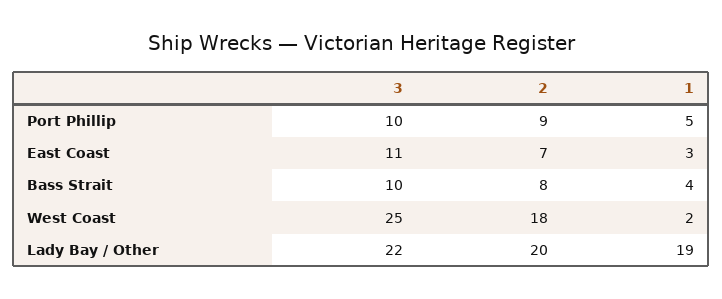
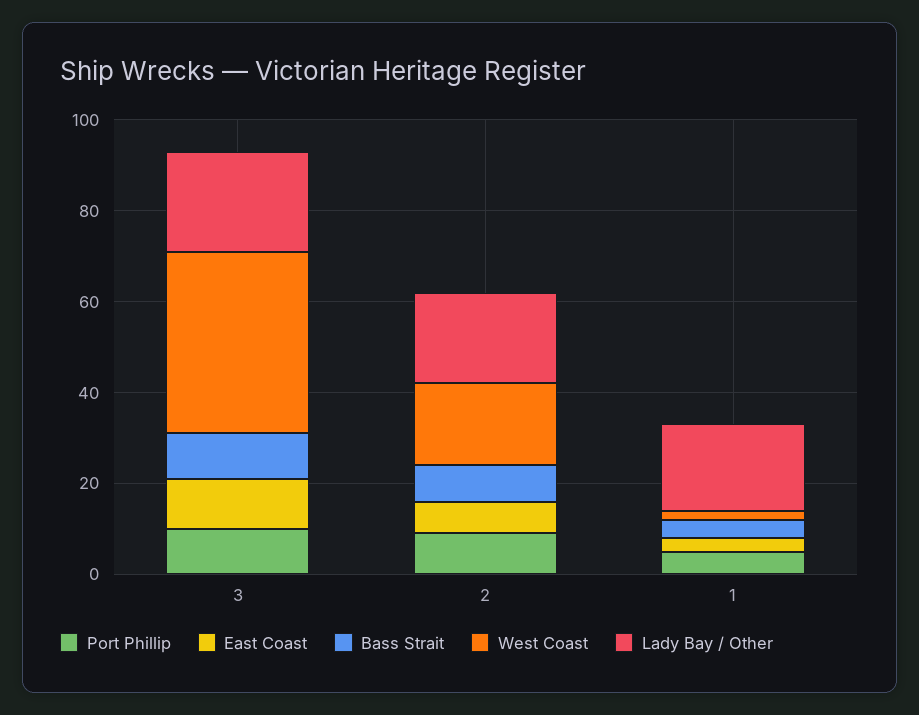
  {
    "Port Phillip": {
      "3": 10,
      "2": 9,
      "1": 5
    },
    "East Coast": {
      "3": 11,
      "2": 7,
      "1": 3
    },
    "Bass Strait": {
      "3": 10,
      "2": 8,
      "1": 4
    },
    "West Coast": {
-     "3": 25,
+     "3": 40,
      "2": 18,
      "1": 2
    },
    "Lady Bay / Other": {
      "3": 22,
      "2": 20,
      "1": 19
    }
  }

